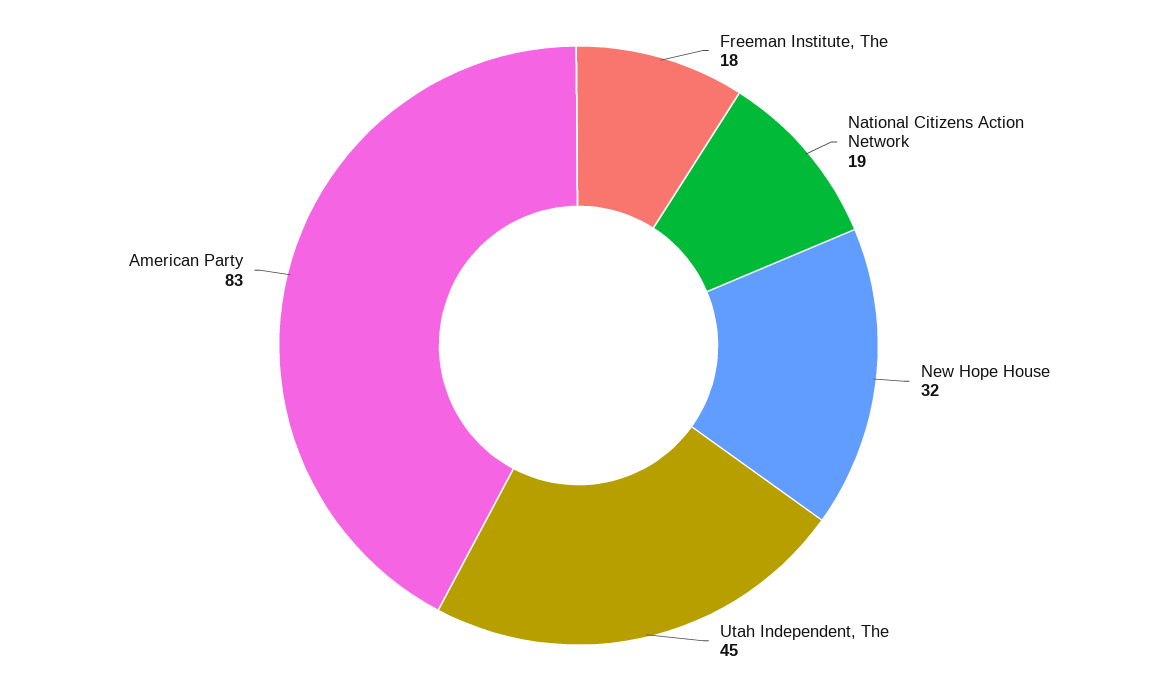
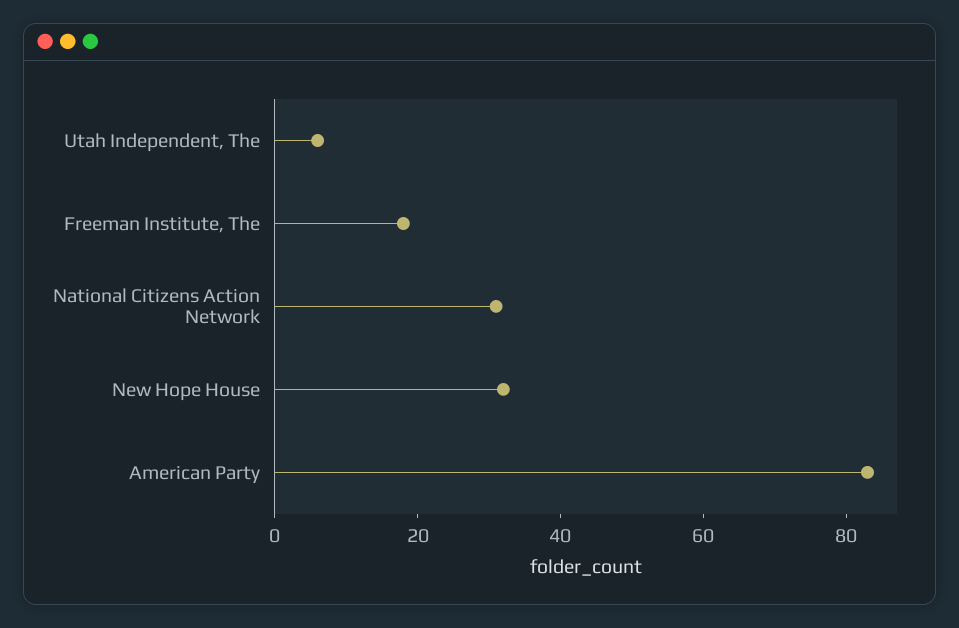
  {
    "Freeman Institute, The": 18,
-   "National Citizens Action Network": 19,
+   "National Citizens Action Network": 30,
    "New Hope House": 32,
-   "Utah Independent, The": 45,
+   "Utah Independent, The": 5,
    "American Party": 83
  }

